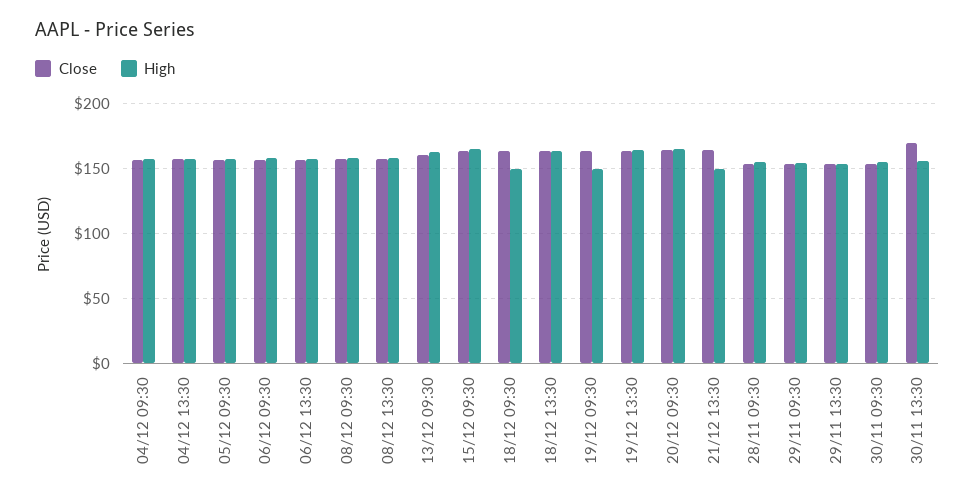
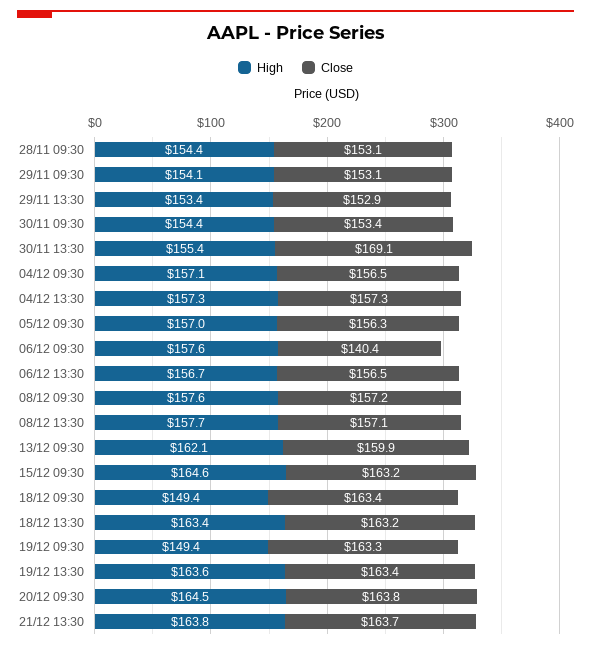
  {
    "Close": {
      "04/12 09:30": 156.5,
      "04/12 13:30": 157.3,
      "05/12 09:30": 156.3,
-     "06/12 09:30": 155,
+     "06/12 09:30": 140.4,
      "06/12 13:30": 156.5,
      "08/12 09:30": 157.2,
      "08/12 13:30": 157.1,
      "13/12 09:30": 159.9,
      "15/12 09:30": 163.2,
      "18/12 09:30": 163.4,
      "18/12 13:30": 163.2,
      "19/12 09:30": 163.3,
      "19/12 13:30": 163.4,
      "20/12 09:30": 163.8,
      "21/12 13:30": 163.7,
      "28/11 09:30": 153.1,
      "29/11 09:30": 153.1,
      "29/11 13:30": 152.9,
      "30/11 09:30": 153.4,
      "30/11 13:30": 169.1
    },
    "High": {
      "04/12 09:30": 157.1,
      "04/12 13:30": 157.3,
      "05/12 09:30": 157,
      "06/12 09:30": 157.6,
      "06/12 13:30": 156.7,
      "08/12 09:30": 157.6,
      "08/12 13:30": 157.7,
      "13/12 09:30": 162.1,
      "15/12 09:30": 164.6,
      "18/12 09:30": 149.4,
      "18/12 13:30": 163.4,
      "19/12 09:30": 149.4,
      "19/12 13:30": 163.6,
      "20/12 09:30": 164.5,
-     "21/12 13:30": 150,
+     "21/12 13:30": 163.8,
      "28/11 09:30": 154.4,
      "29/11 09:30": 154.1,
      "29/11 13:30": 153.4,
      "30/11 09:30": 154.4,
      "30/11 13:30": 155.4
    }
  }

